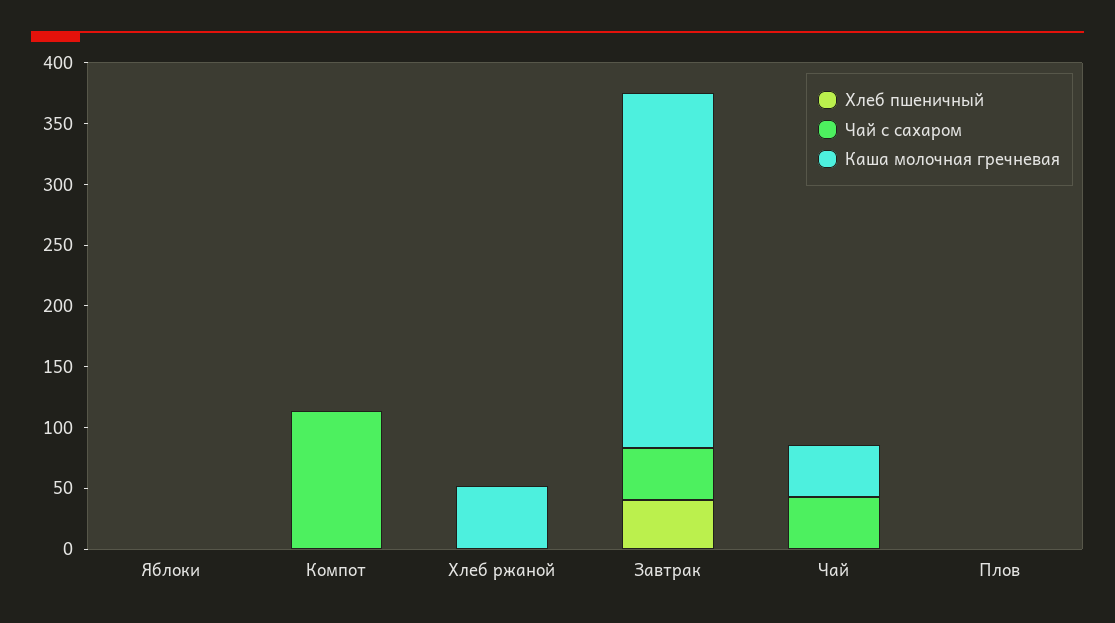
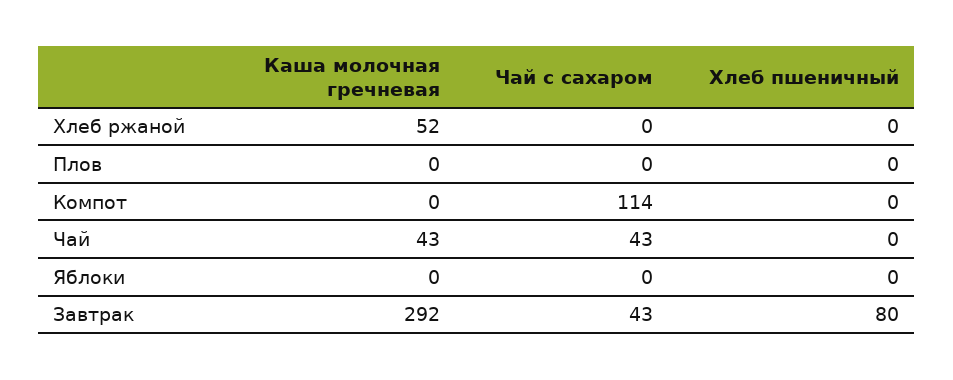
  {
    "Хлеб пшеничный": {
      "Яблоки": 0,
      "Компот": 0,
      "Хлеб ржаной": 0,
-     "Завтрак": 40,
+     "Завтрак": 80,
      "Чай": 0,
      "Плов": 0
    },
    "Чай с сахаром": {
      "Яблоки": 0,
      "Компот": 114,
      "Хлеб ржаной": 0,
      "Завтрак": 43,
      "Чай": 43,
      "Плов": 0
    },
    "Каша молочная гречневая": {
      "Яблоки": 0,
      "Компот": 0,
      "Хлеб ржаной": 52,
      "Завтрак": 292,
      "Чай": 43,
      "Плов": 0
    }
  }

